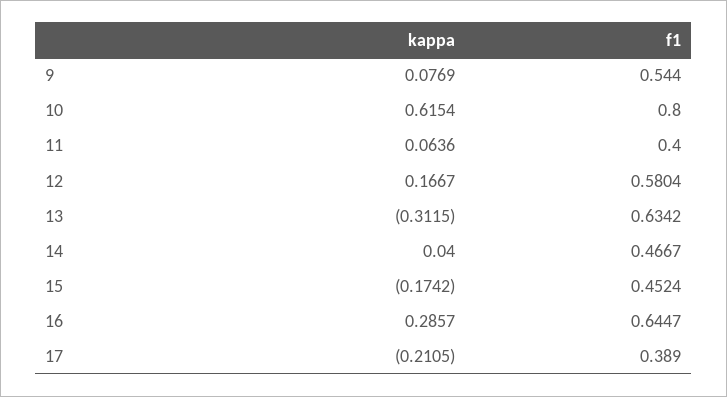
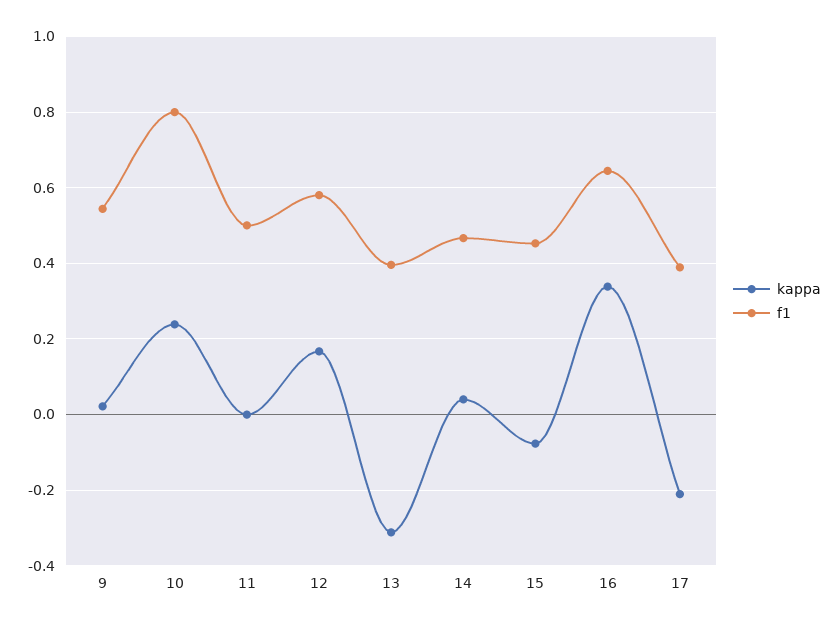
  {
    "kappa": {
-     "9": 0.0769,
+     "9": 0.02,
-     "10": 0.6154,
+     "10": 0.24,
-     "11": 0.0636,
+     "11": 0,
      "12": 0.1667,
      "13": -0.3115,
      "14": 0.04,
-     "15": -0.1742,
+     "15": -0.08,
-     "16": 0.2857,
+     "16": 0.34,
      "17": -0.2105
    },
    "f1": {
      "9": 0.544,
      "10": 0.8,
-     "11": 0.4,
+     "11": 0.5,
      "12": 0.5804,
-     "13": 0.6342,
+     "13": 0.4,
      "14": 0.4667,
      "15": 0.4524,
      "16": 0.6447,
      "17": 0.389
    }
  }

